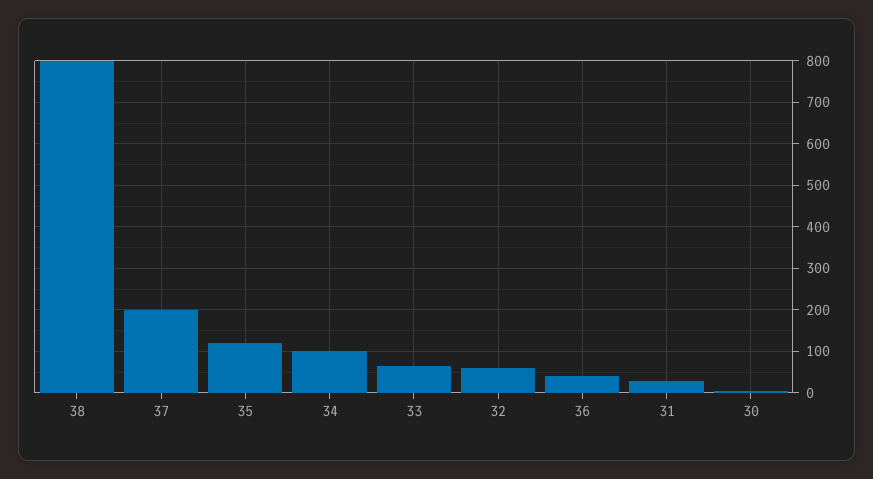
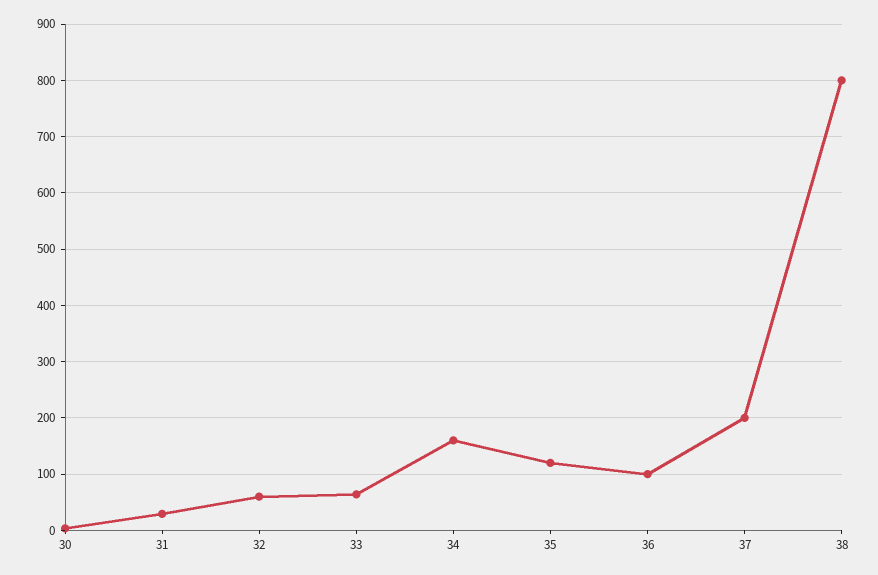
  {
    "38": 800,
    "37": 200,
    "35": 120,
-   "34": 100,
+   "34": 160,
    "33": 60,
    "32": 60,
-   "36": 40,
+   "36": 100,
    "31": 20,
    "30": 0
  }

